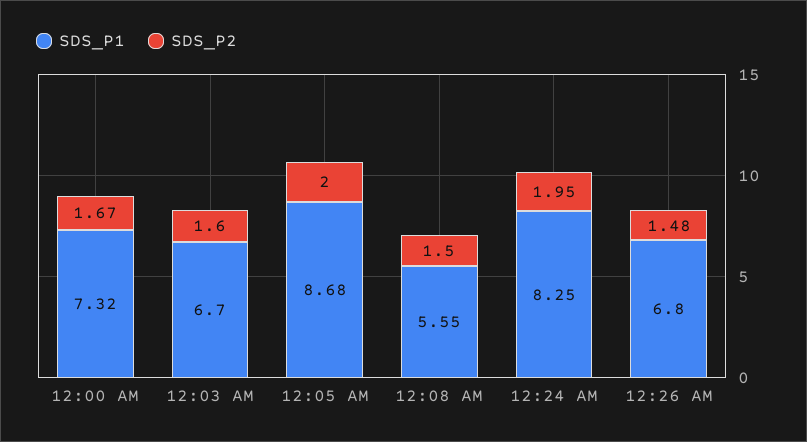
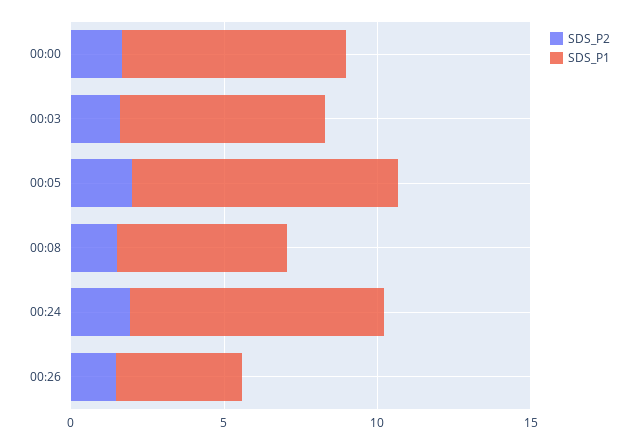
  {
    "SDS_P1": {
      "12:00 AM": 7.32,
      "12:03 AM": 6.7,
      "12:05 AM": 8.68,
      "12:08 AM": 5.55,
      "12:24 AM": 8.25,
-     "12:26 AM": 6.8
+     "12:26 AM": 4
    },
    "SDS_P2": {
      "12:00 AM": 1.67,
      "12:03 AM": 1.6,
      "12:05 AM": 2,
      "12:08 AM": 1.5,
      "12:24 AM": 1.95,
      "12:26 AM": 1.48
    }
  }

